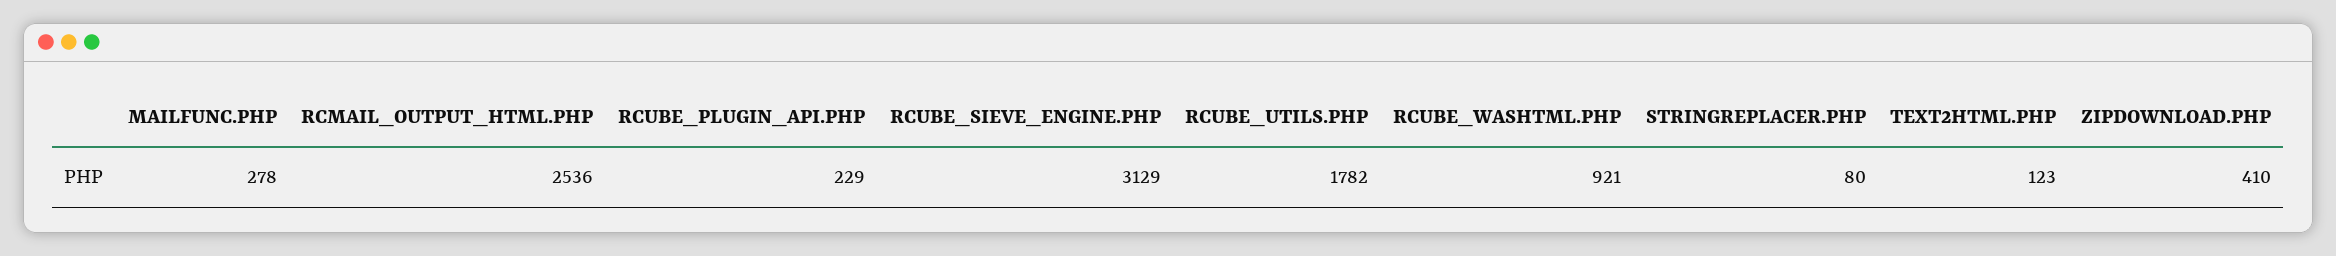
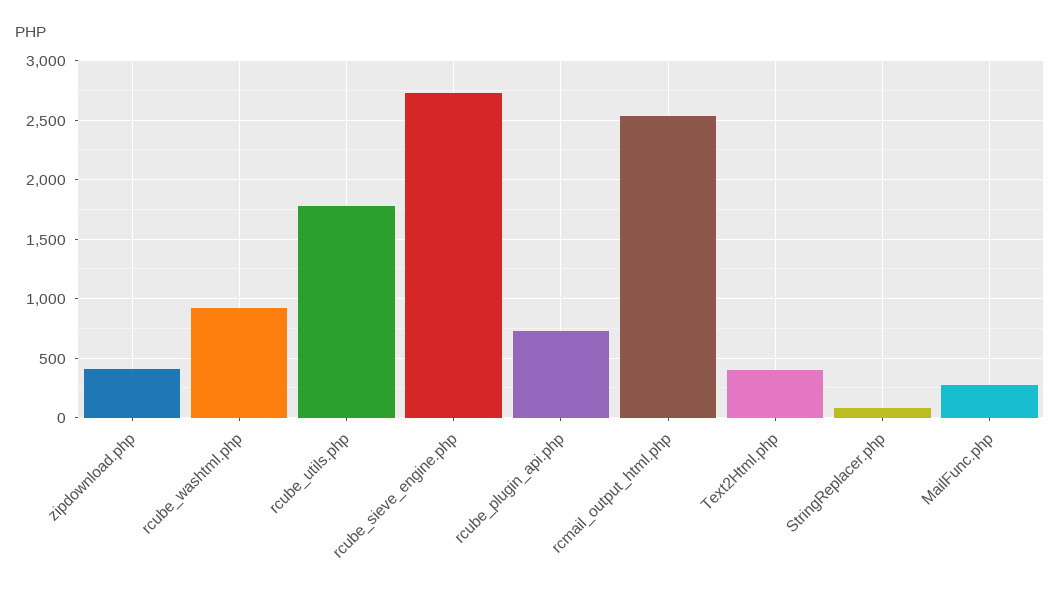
  {
    "MAILFUNC.PHP": 278,
    "RCMAIL_OUTPUT_HTML.PHP": 2536,
-   "RCUBE_PLUGIN_API.PHP": 229,
+   "RCUBE_PLUGIN_API.PHP": 700,
-   "RCUBE_SIEVE_ENGINE.PHP": 3129,
+   "RCUBE_SIEVE_ENGINE.PHP": 2700,
    "RCUBE_UTILS.PHP": 1782,
    "RCUBE_WASHTML.PHP": 921,
    "STRINGREPLACER.PHP": 80,
-   "TEXT2HTML.PHP": 123,
+   "TEXT2HTML.PHP": 400,
    "ZIPDOWNLOAD.PHP": 410
  }

